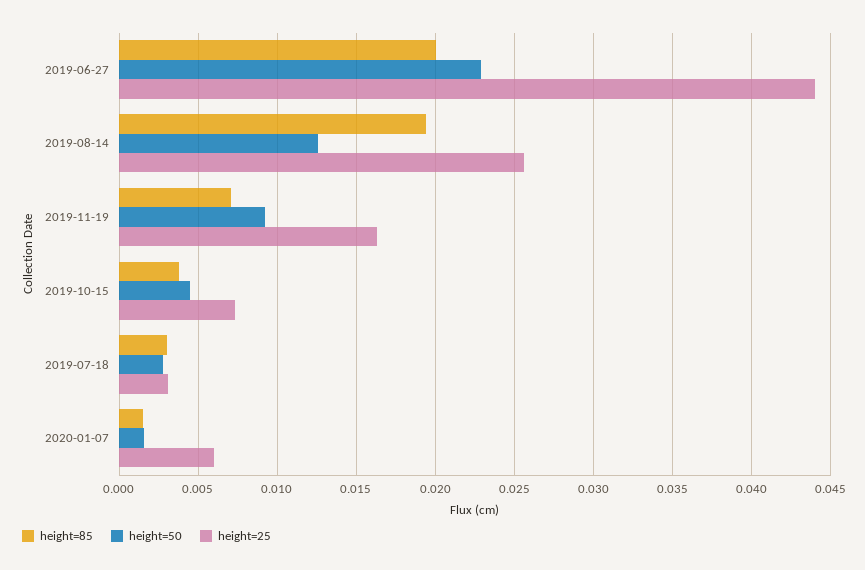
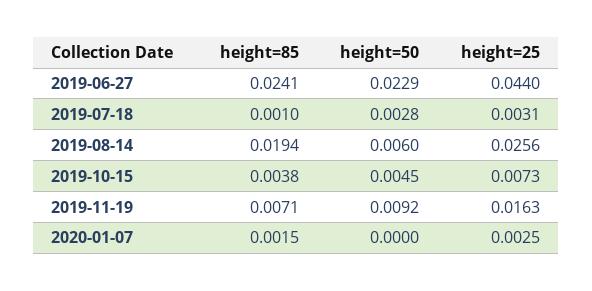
  {
    "height=85": {
-     "2019-06-27": 0.02,
+     "2019-06-27": 0.0241,
      "2019-08-14": 0.0194,
      "2019-11-19": 0.0071,
      "2019-10-15": 0.0038,
-     "2019-07-18": 0.003,
+     "2019-07-18": 0.001,
      "2020-01-07": 0.0015
    },
    "height=50": {
      "2019-06-27": 0.0229,
-     "2019-08-14": 0.0125,
+     "2019-08-14": 0.006,
      "2019-11-19": 0.0092,
      "2019-10-15": 0.0045,
      "2019-07-18": 0.0028,
-     "2020-01-07": 0.0015
+     "2020-01-07": 0
    },
    "height=25": {
      "2019-06-27": 0.044,
      "2019-08-14": 0.0256,
      "2019-11-19": 0.0163,
      "2019-10-15": 0.0073,
      "2019-07-18": 0.0031,
-     "2020-01-07": 0.006
+     "2020-01-07": 0.0025
    }
  }

